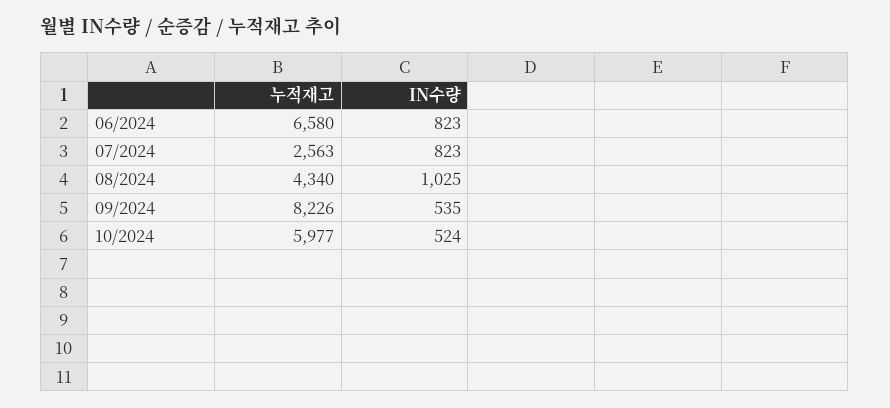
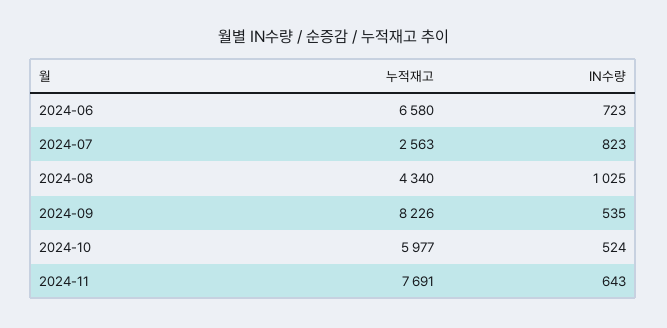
  {
    "누적재고": {
      "06/2024": 6580,
      "07/2024": 2563,
      "08/2024": 4340,
      "09/2024": 8226,
-     "10/2024": 5977
+     "10/2024": 5977,
+     "2024-11": 7691
    },
    "IN수량": {
-     "06/2024": 823,
+     "06/2024": 723,
      "07/2024": 823,
      "08/2024": 1025,
      "09/2024": 535,
-     "10/2024": 524
+     "10/2024": 524,
+     "2024-11": 643
    }
  }

